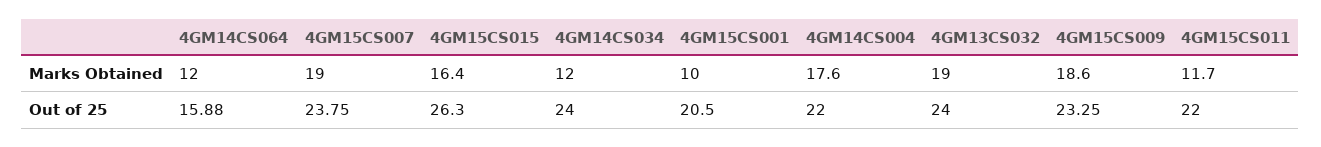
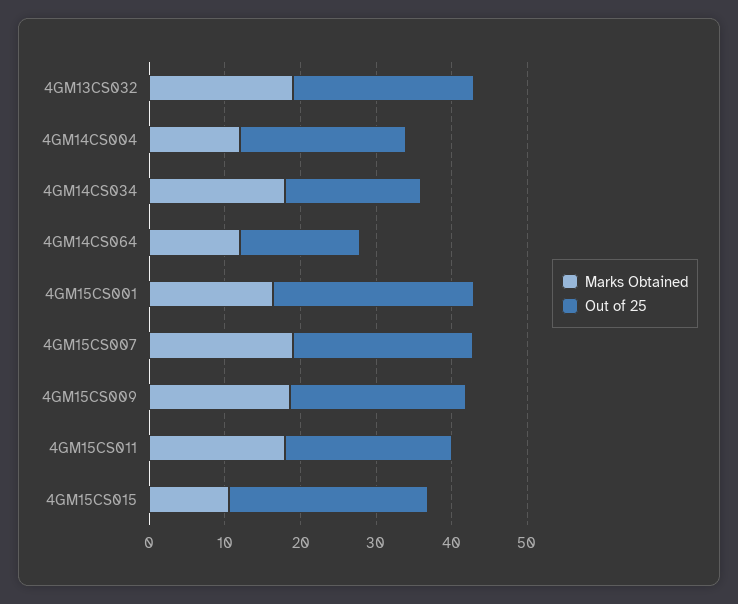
  {
    "Marks Obtained": {
      "4GM14CS064": 12,
      "4GM15CS007": 19,
-     "4GM15CS015": 16.4,
+     "4GM15CS015": 10,
-     "4GM14CS034": 12,
+     "4GM14CS034": 18,
-     "4GM15CS001": 10,
+     "4GM15CS001": 16,
-     "4GM14CS004": 17.6,
+     "4GM14CS004": 12,
      "4GM13CS032": 19,
      "4GM15CS009": 18.6,
-     "4GM15CS011": 11.7
+     "4GM15CS011": 18
    },
    "Out of 25": {
      "4GM14CS064": 15.88,
      "4GM15CS007": 23.75,
      "4GM15CS015": 26.3,
-     "4GM14CS034": 24,
+     "4GM14CS034": 18,
-     "4GM15CS001": 20.5,
+     "4GM15CS001": 26,
      "4GM14CS004": 22,
      "4GM13CS032": 24,
      "4GM15CS009": 23.25,
      "4GM15CS011": 22
    }
  }

